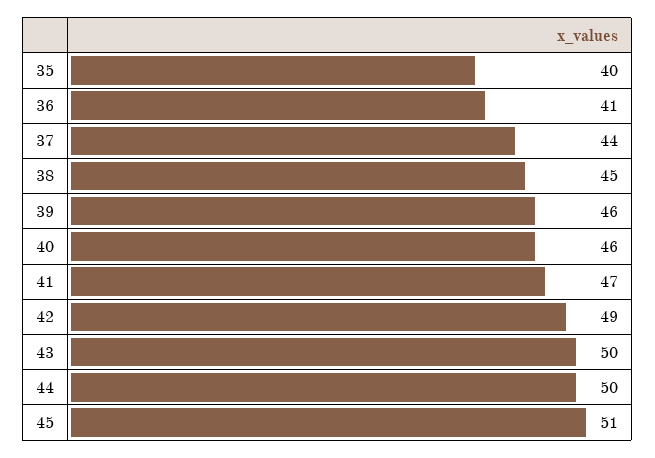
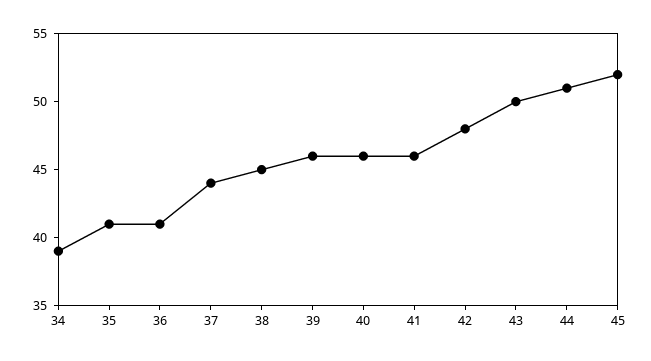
  {
-   "35": 40,
+   "35": 41,
    "36": 41,
    "37": 44,
    "38": 45,
    "39": 46,
    "40": 46,
-   "41": 47,
+   "41": 46,
-   "42": 49,
+   "42": 48,
    "43": 50,
-   "44": 50,
+   "44": 51,
-   "45": 51
+   "45": 52,
+   "34": 39
  }

